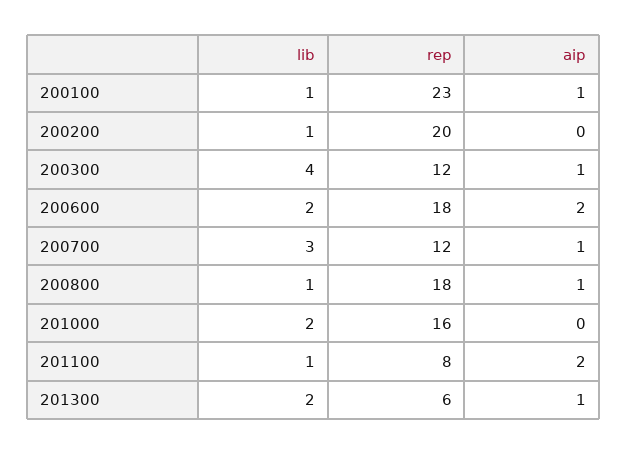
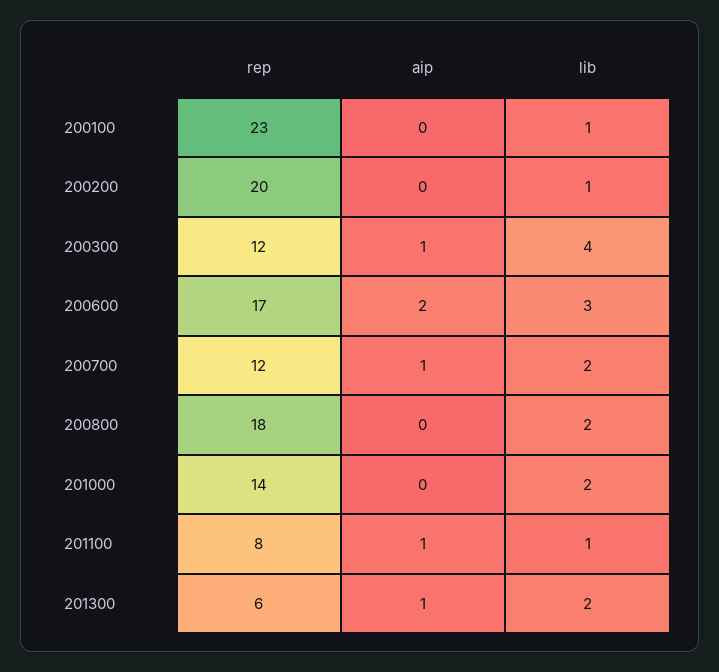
  {
    "lib": {
      "200100": 1,
      "200200": 1,
      "200300": 4,
-     "200600": 2,
+     "200600": 3,
-     "200700": 3,
+     "200700": 2,
-     "200800": 1,
+     "200800": 2,
      "201000": 2,
      "201100": 1,
      "201300": 2
    },
    "rep": {
      "200100": 23,
      "200200": 20,
      "200300": 12,
-     "200600": 18,
+     "200600": 17,
      "200700": 12,
      "200800": 18,
-     "201000": 16,
+     "201000": 14,
      "201100": 8,
      "201300": 6
    },
    "aip": {
-     "200100": 1,
+     "200100": 0,
      "200200": 0,
      "200300": 1,
      "200600": 2,
      "200700": 1,
-     "200800": 1,
+     "200800": 0,
      "201000": 0,
-     "201100": 2,
+     "201100": 1,
      "201300": 1
    }
  }

